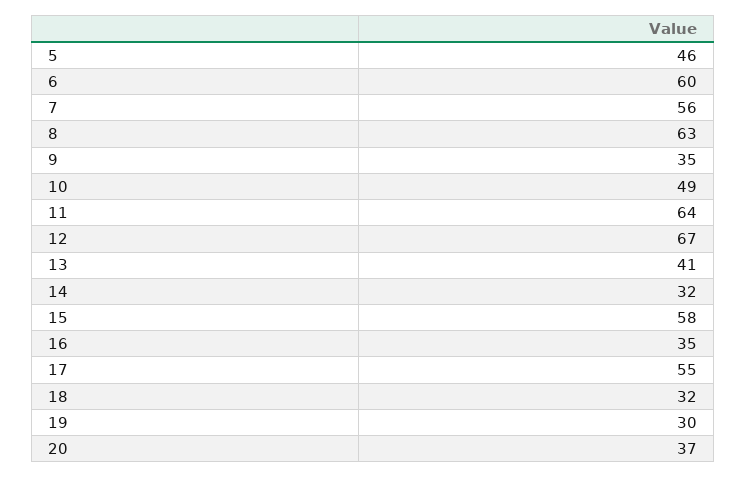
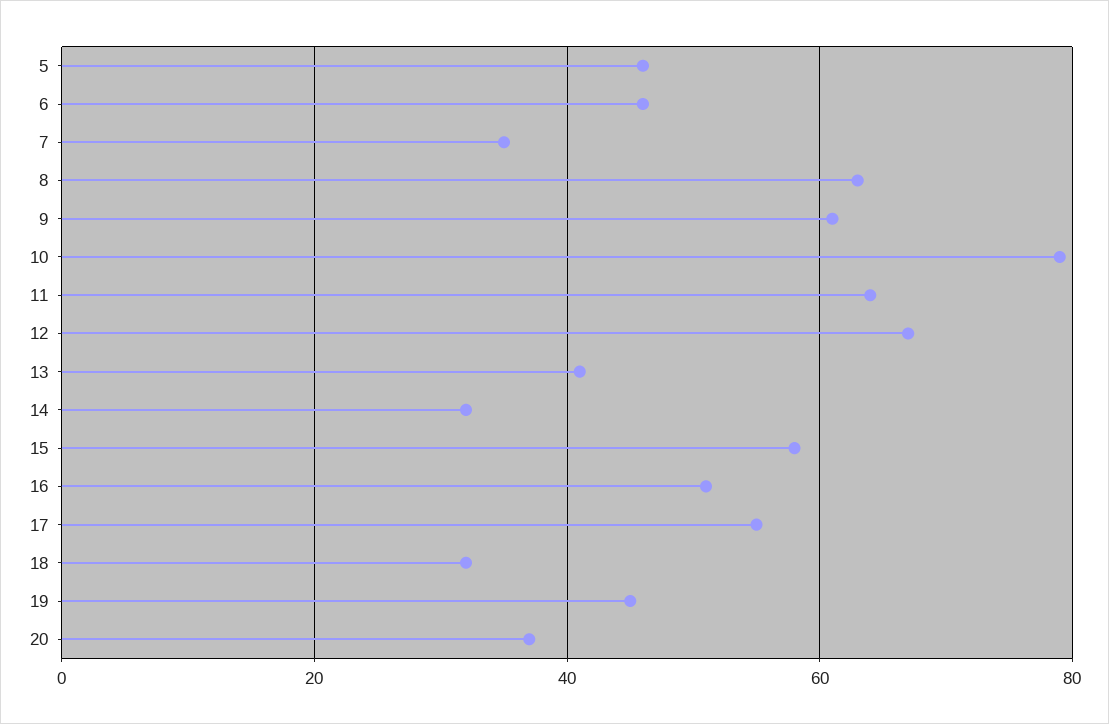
  {
    "5": 46,
-   "6": 60,
+   "6": 45,
-   "7": 56,
+   "7": 35,
    "8": 63,
-   "9": 35,
+   "9": 60,
-   "10": 49,
+   "10": 80,
    "11": 64,
    "12": 67,
    "13": 41,
    "14": 32,
    "15": 58,
-   "16": 35,
+   "16": 50,
    "17": 55,
    "18": 32,
-   "19": 30,
+   "19": 45,
    "20": 37
  }

